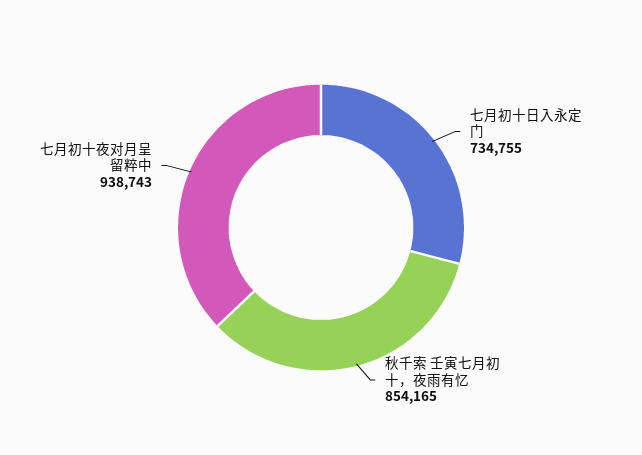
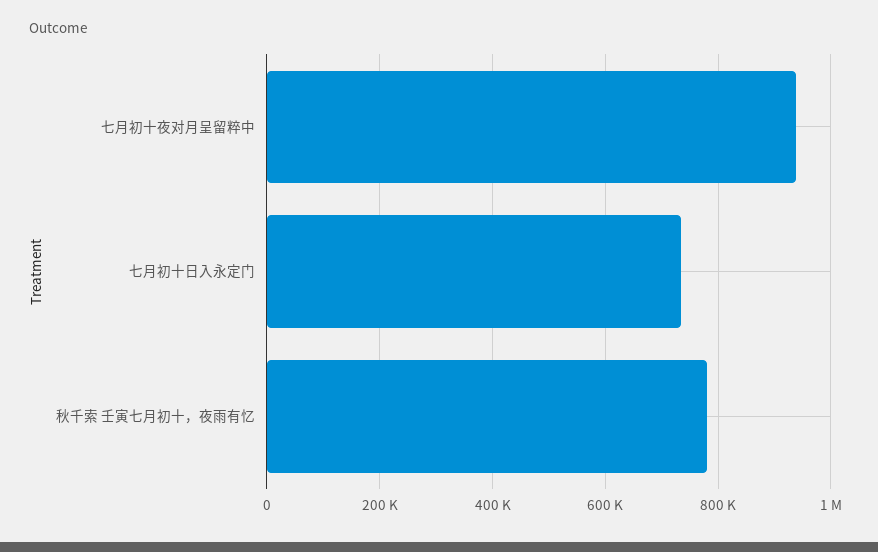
  {
    "七月初十日入永定门": 734755,
-   "秋千索 壬寅七月初十，夜雨有忆": 854165,
+   "秋千索 壬寅七月初十，夜雨有忆": 780000,
    "七月初十夜对月呈留粹中": 938743
  }

